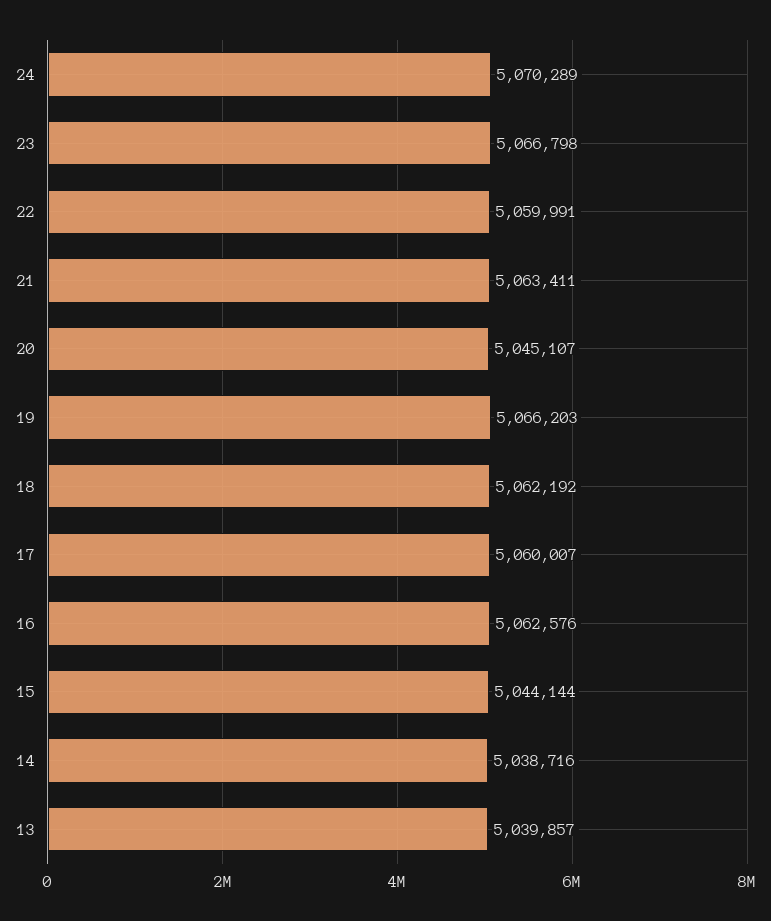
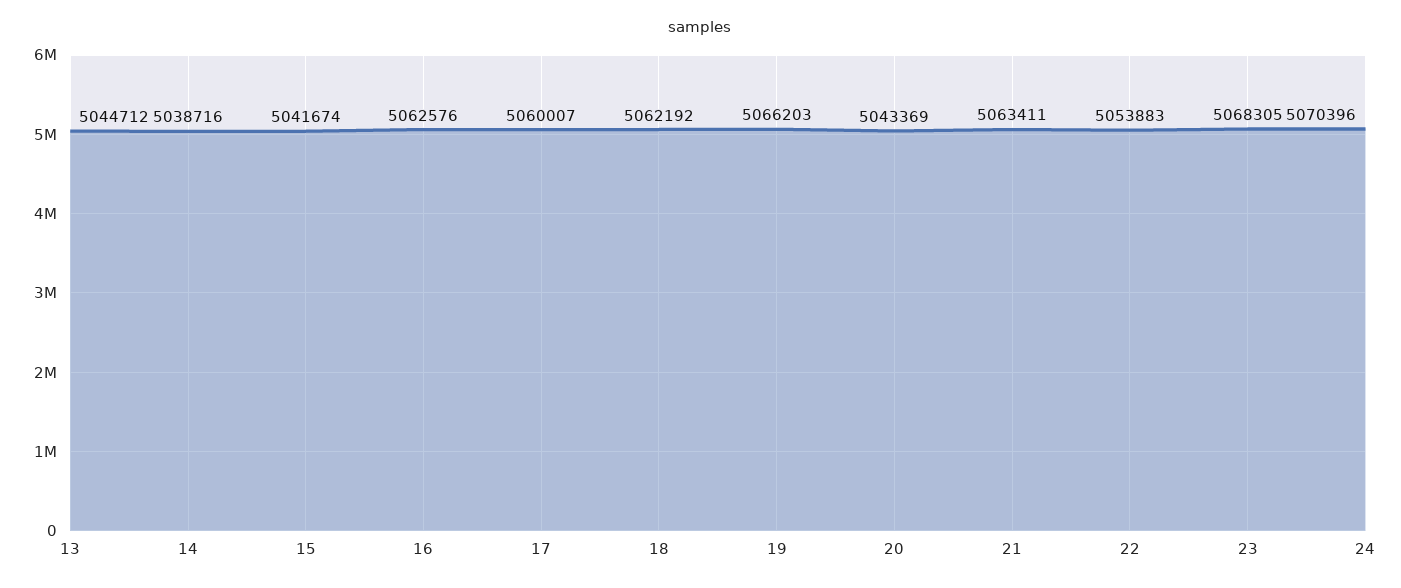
  {
-   "24": 5070289,
+   "24": 5070396,
-   "23": 5066798,
+   "23": 5068305,
-   "22": 5059991,
+   "22": 5053883,
    "21": 5063411,
-   "20": 5045107,
+   "20": 5043369,
    "19": 5066203,
    "18": 5062192,
    "17": 5060007,
    "16": 5062576,
-   "15": 5044144,
+   "15": 5041674,
    "14": 5038716,
-   "13": 5039857
+   "13": 5044712
  }

